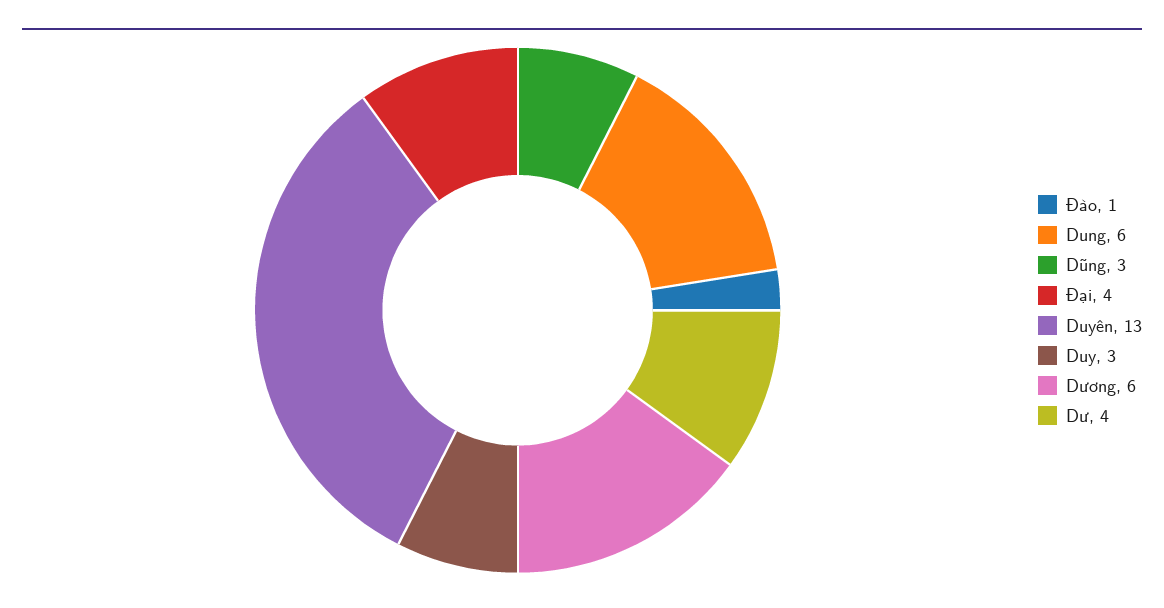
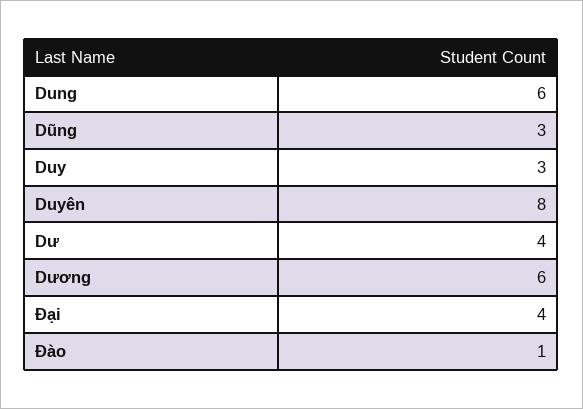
  {
    "Đào": 1,
    "Dung": 6,
    "Dũng": 3,
    "Đại": 4,
-   "Duyên": 13,
+   "Duyên": 8,
    "Duy": 3,
    "Dương": 6,
    "Dư": 4
  }

